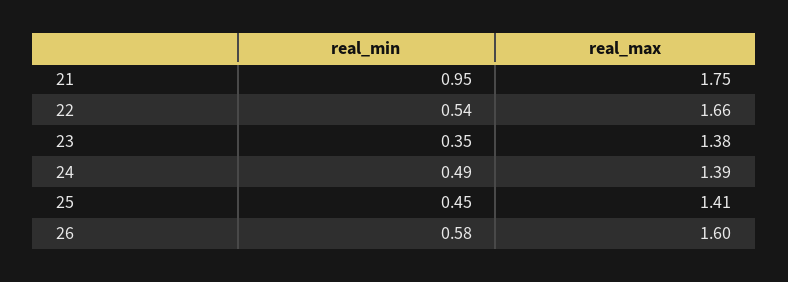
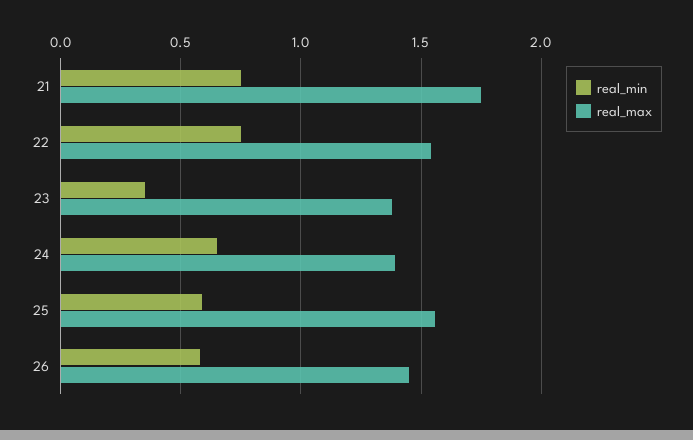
  {
    "real_min": {
-     "21": 0.95,
+     "21": 0.75,
-     "22": 0.54,
+     "22": 0.75,
      "23": 0.35,
-     "24": 0.49,
+     "24": 0.65,
-     "25": 0.45,
+     "25": 0.6,
      "26": 0.58
    },
    "real_max": {
      "21": 1.75,
-     "22": 1.66,
+     "22": 1.55,
      "23": 1.38,
      "24": 1.39,
-     "25": 1.41,
+     "25": 1.55,
-     "26": 1.6
+     "26": 1.45
    }
  }

